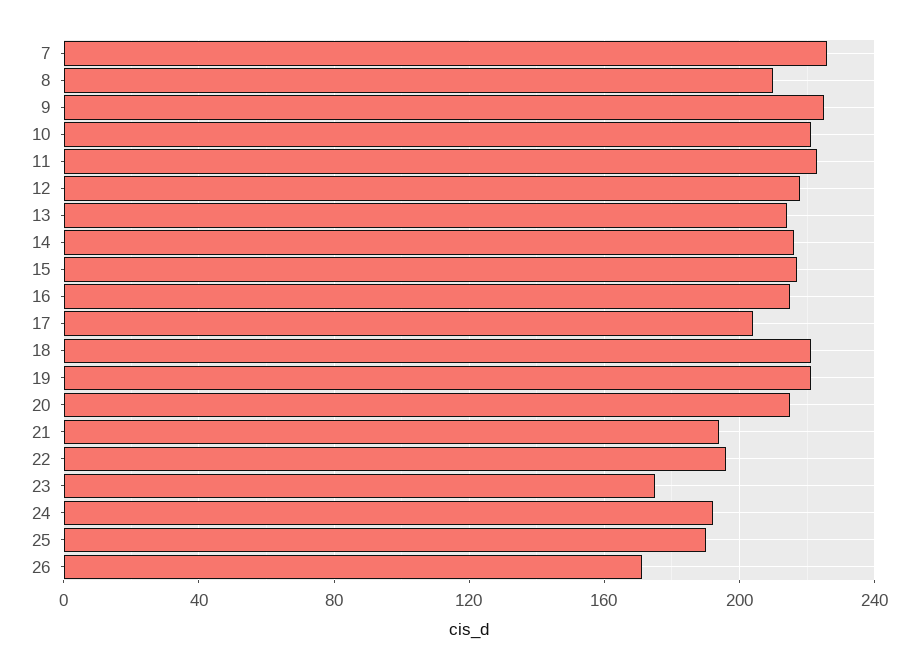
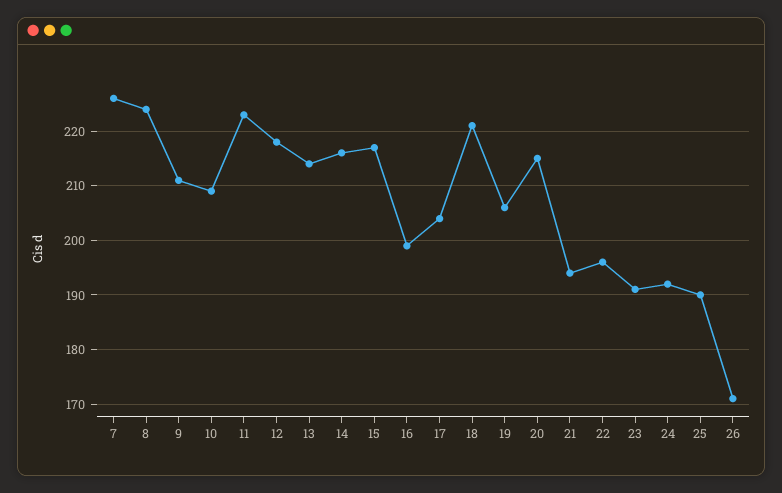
  {
    "7": 225,
-   "8": 210,
+   "8": 225,
-   "9": 225,
+   "9": 210,
-   "10": 220,
+   "10": 210,
    "11": 225,
    "12": 220,
    "13": 215,
    "14": 215,
    "15": 215,
-   "16": 215,
+   "16": 200,
    "17": 205,
    "18": 220,
-   "19": 220,
+   "19": 205,
    "20": 215,
    "21": 195,
    "22": 195,
-   "23": 175,
+   "23": 190,
    "24": 190,
    "25": 190,
    "26": 170
  }

